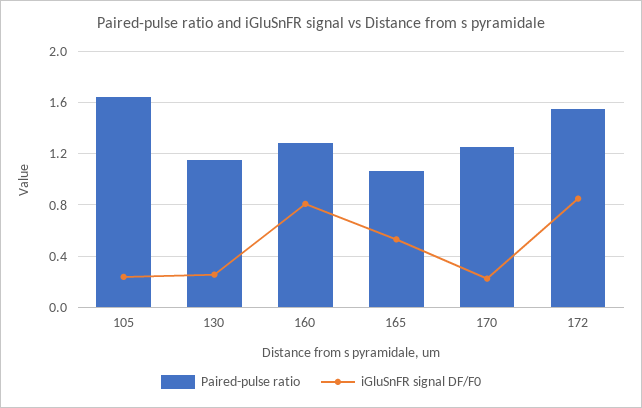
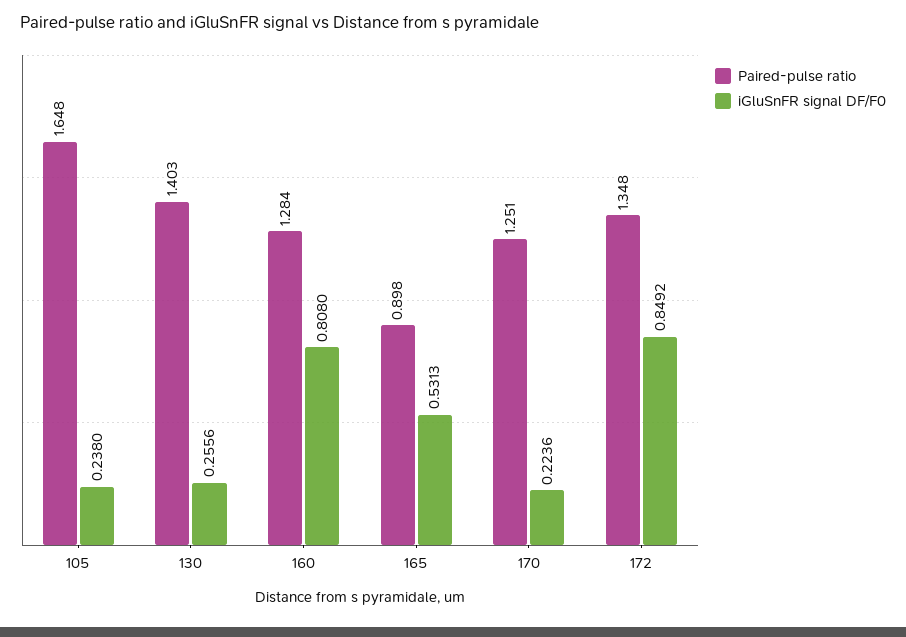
  {
    "Paired-pulse ratio": {
      "105": 1.648,
-     "130": 1.15,
+     "130": 1.403,
      "160": 1.284,
-     "165": 1.05,
+     "165": 0.898,
      "170": 1.251,
-     "172": 1.55
+     "172": 1.348
    },
    "iGluSnFR signal DF/F0": {
      "105": 0.238,
      "130": 0.2556,
      "160": 0.808,
      "165": 0.5313,
      "170": 0.2236,
      "172": 0.8492
    }
  }

